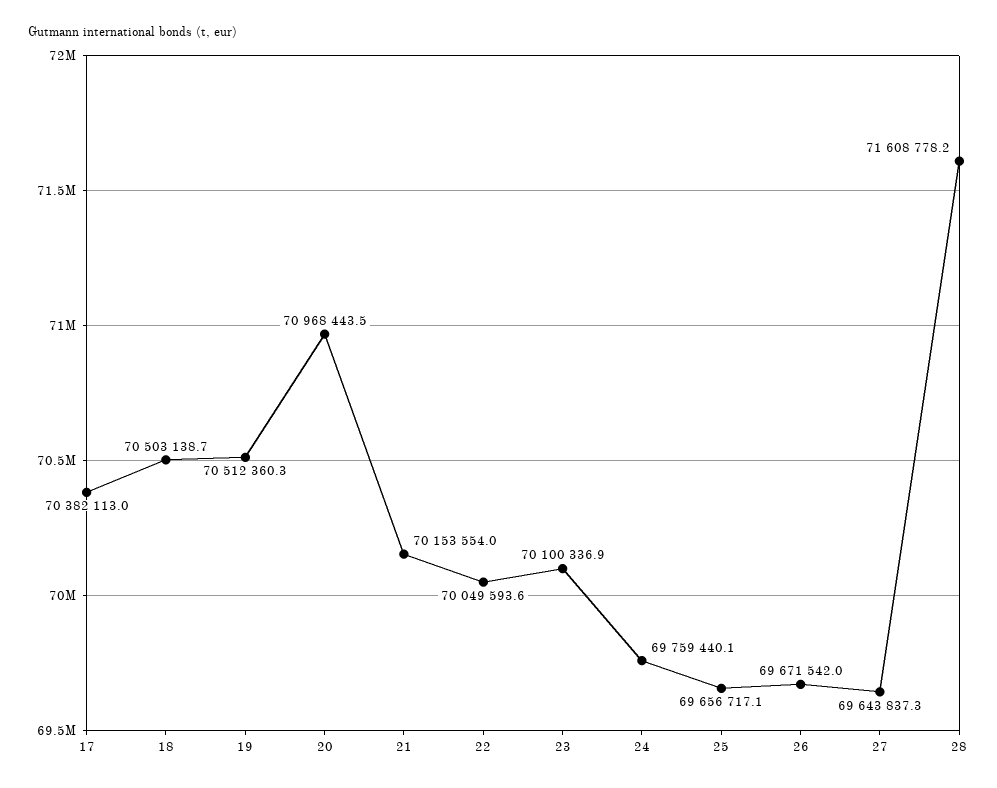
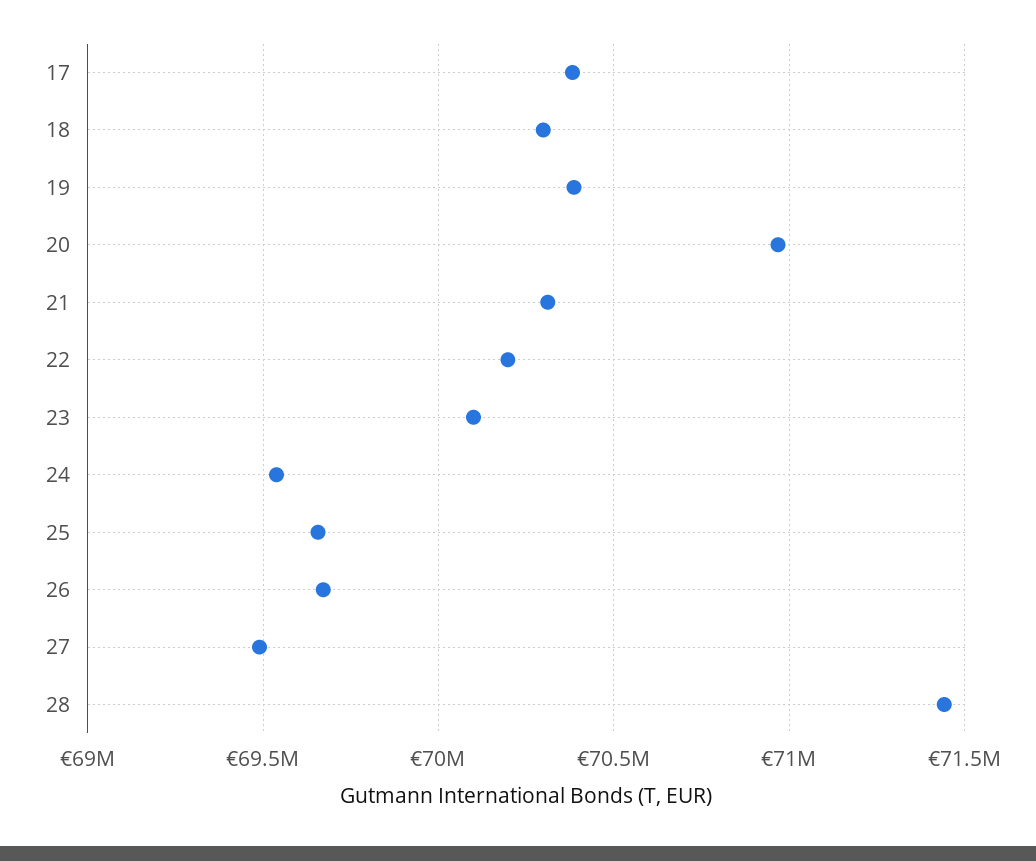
  {
    "17": 70382113,
-   "18": 70503138.7,
+   "18": 70300000,
-   "19": 70512360.3,
+   "19": 70400000,
    "20": 70968443.5,
-   "21": 70153554,
+   "21": 70300000,
-   "22": 70049593.6,
+   "22": 70200000,
    "23": 70100336.9,
-   "24": 69759440.1,
+   "24": 69550000,
    "25": 69656717.1,
    "26": 69671542,
-   "27": 69643837.3,
+   "27": 69500000,
-   "28": 71608778.2
+   "28": 71450000
  }

